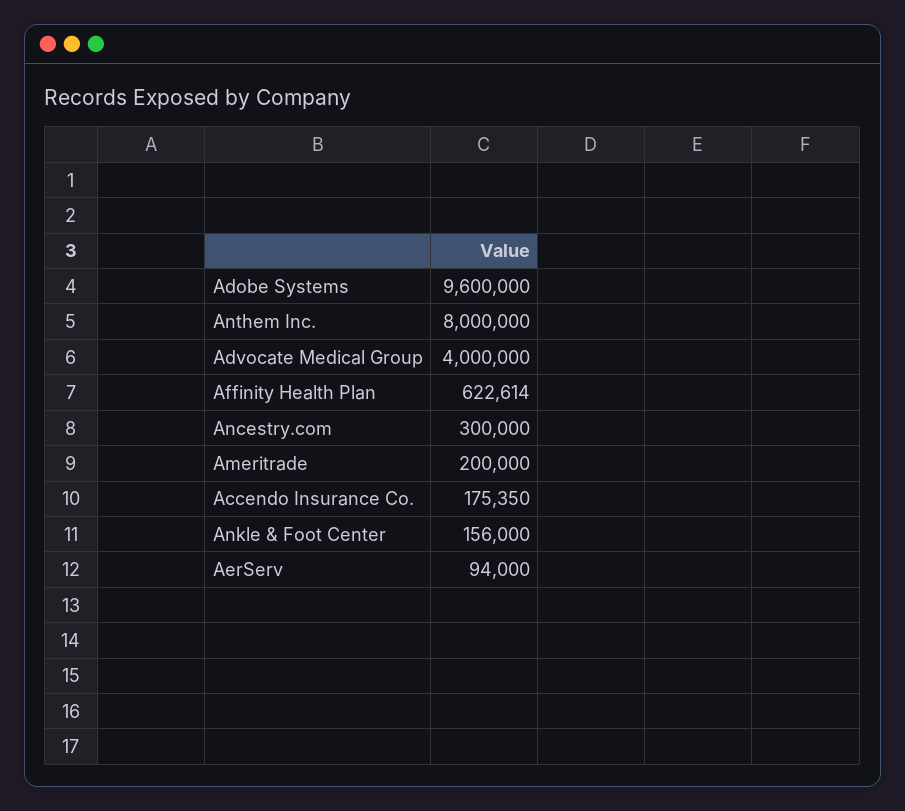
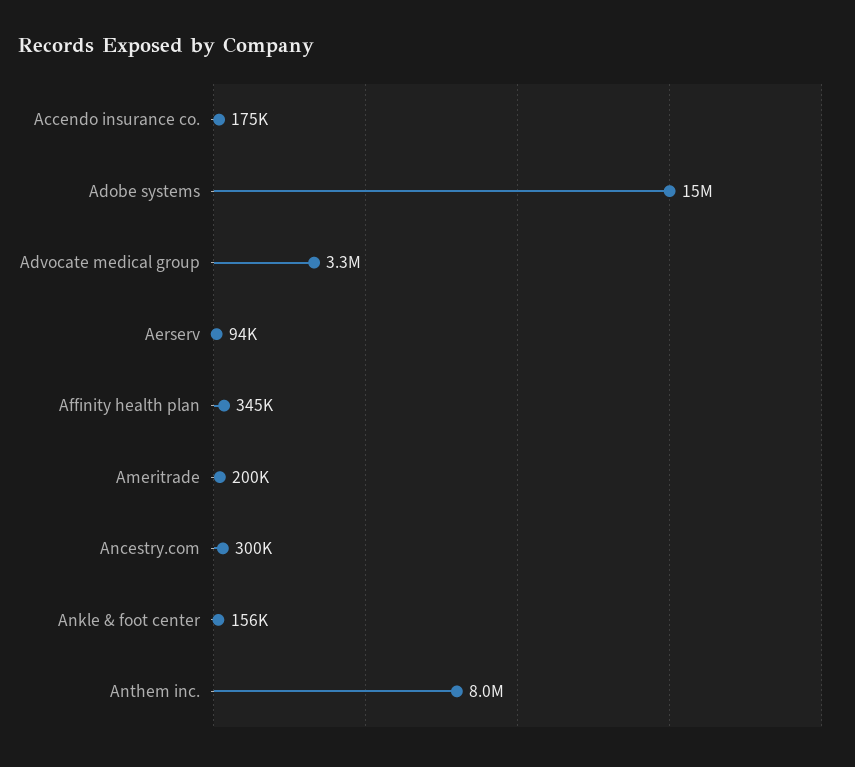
  {
-   "Adobe Systems": 9600000,
+   "Adobe Systems": 15000000,
    "Anthem Inc.": 8000000,
-   "Advocate Medical Group": 4000000,
+   "Advocate Medical Group": 3300000,
-   "Affinity Health Plan": 622614,
+   "Affinity Health Plan": 345000,
    "Ancestry.com": 300000,
    "Ameritrade": 200000,
    "Accendo Insurance Co.": 175350,
    "Ankle & Foot Center": 156000,
    "AerServ": 94000
  }

